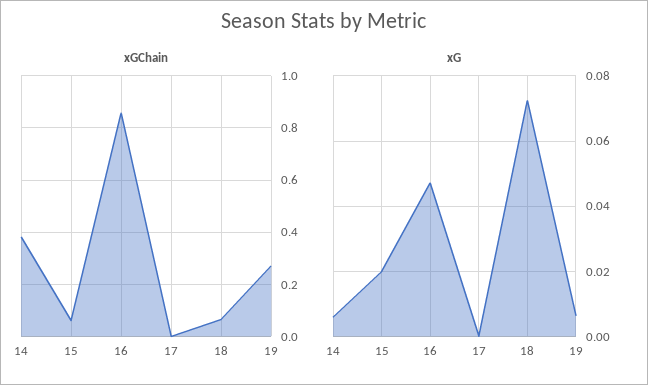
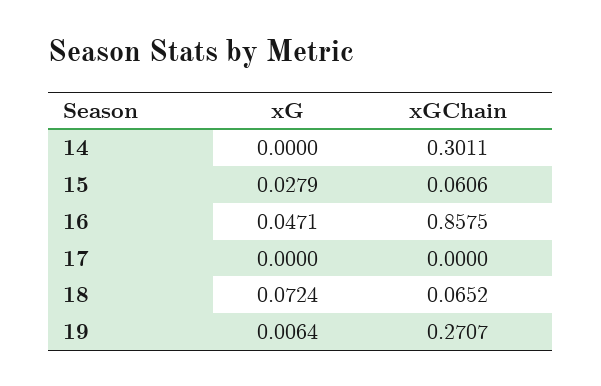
  {
    "xGChain": {
-     "14": 0.375,
+     "14": 0.3011,
      "15": 0.0606,
      "16": 0.8575,
      "17": 0,
      "18": 0.0652,
      "19": 0.2707
    },
    "xG": {
-     "14": 0.006,
+     "14": 0,
-     "15": 0.02,
+     "15": 0.0279,
      "16": 0.0471,
      "17": 0,
      "18": 0.0724,
      "19": 0.0064
    }
  }

